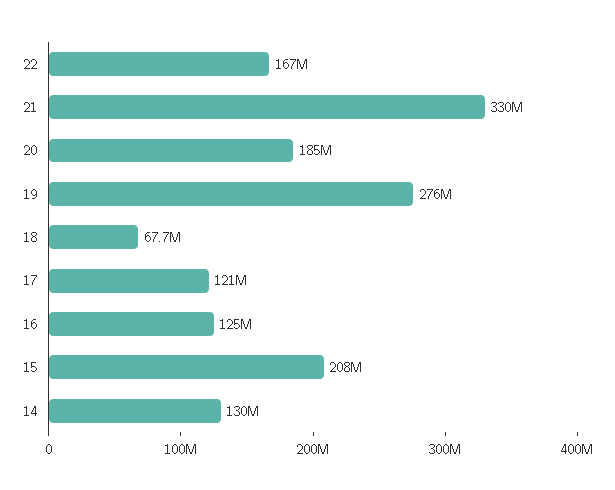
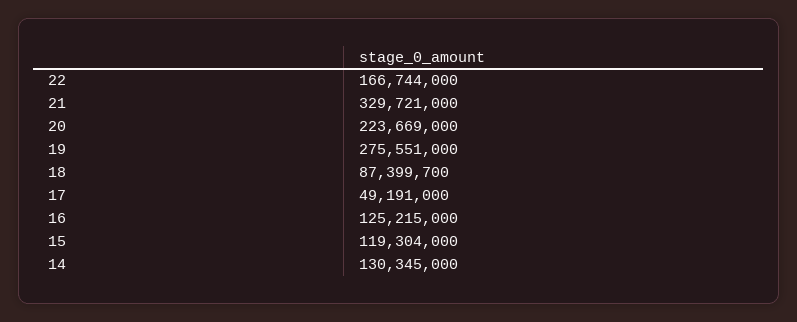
  {
    "22": 166744000,
    "21": 329721000,
-   "20": 185000000,
+   "20": 223669000,
    "19": 275551000,
-   "18": 67700000,
+   "18": 87399700,
-   "17": 121000000,
+   "17": 49191000,
    "16": 125215000,
-   "15": 208000000,
+   "15": 119304000,
    "14": 130345000
  }

